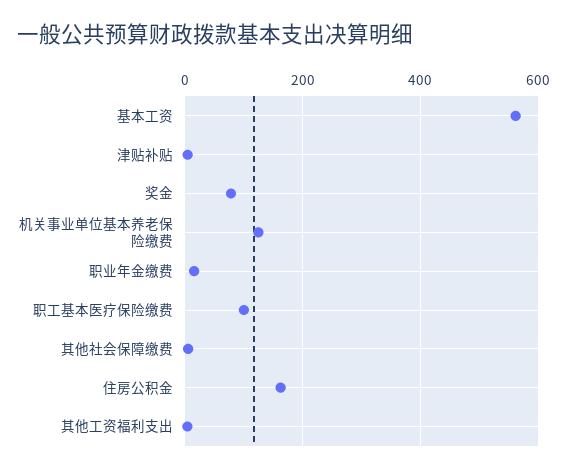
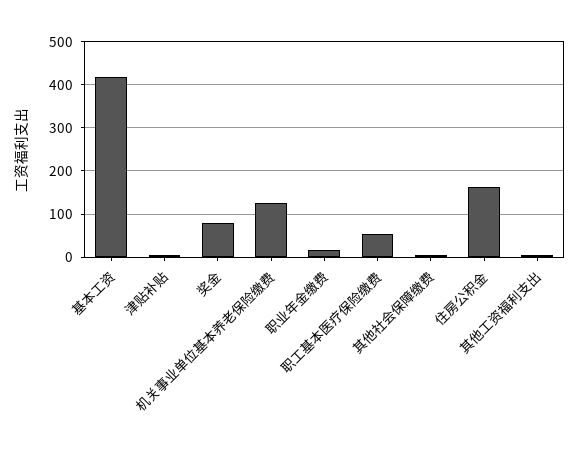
  {
-   "基本工资": 560,
+   "基本工资": 420,
    "津贴补贴": 0,
    "奖金": 80,
    "机关事业单位基本养老保险缴费": 120,
    "职业年金缴费": 20,
-   "职工基本医疗保险缴费": 100,
+   "职工基本医疗保险缴费": 60,
    "其他社会保障缴费": 0,
    "住房公积金": 160,
    "其他工资福利支出": 0
  }

